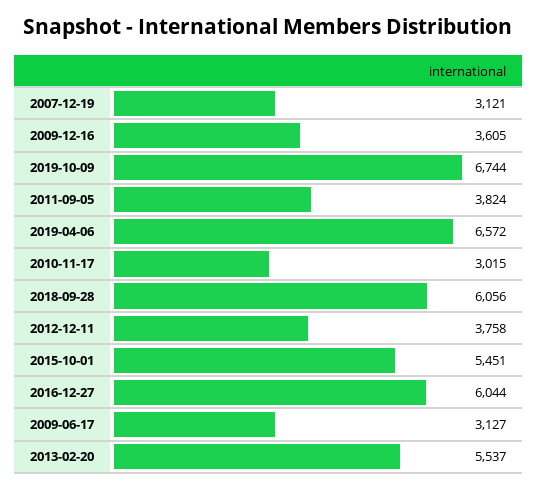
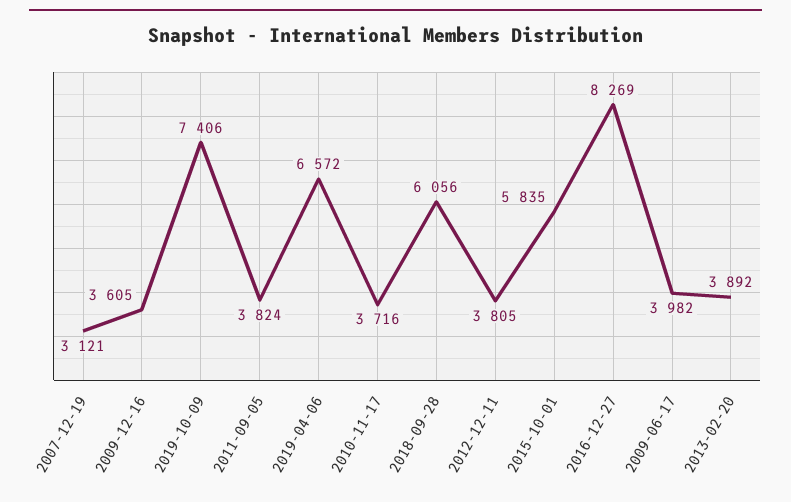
  {
    "2007-12-19": 3121,
    "2009-12-16": 3605,
-   "2019-10-09": 6744,
+   "2019-10-09": 7406,
    "2011-09-05": 3824,
    "2019-04-06": 6572,
-   "2010-11-17": 3015,
+   "2010-11-17": 3716,
    "2018-09-28": 6056,
-   "2012-12-11": 3758,
+   "2012-12-11": 3805,
-   "2015-10-01": 5451,
+   "2015-10-01": 5835,
-   "2016-12-27": 6044,
+   "2016-12-27": 8269,
-   "2009-06-17": 3127,
+   "2009-06-17": 3982,
-   "2013-02-20": 5537
+   "2013-02-20": 3892
  }

